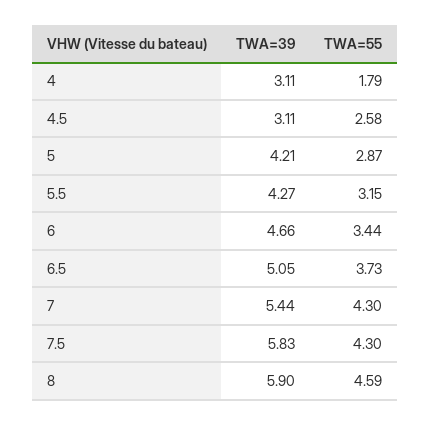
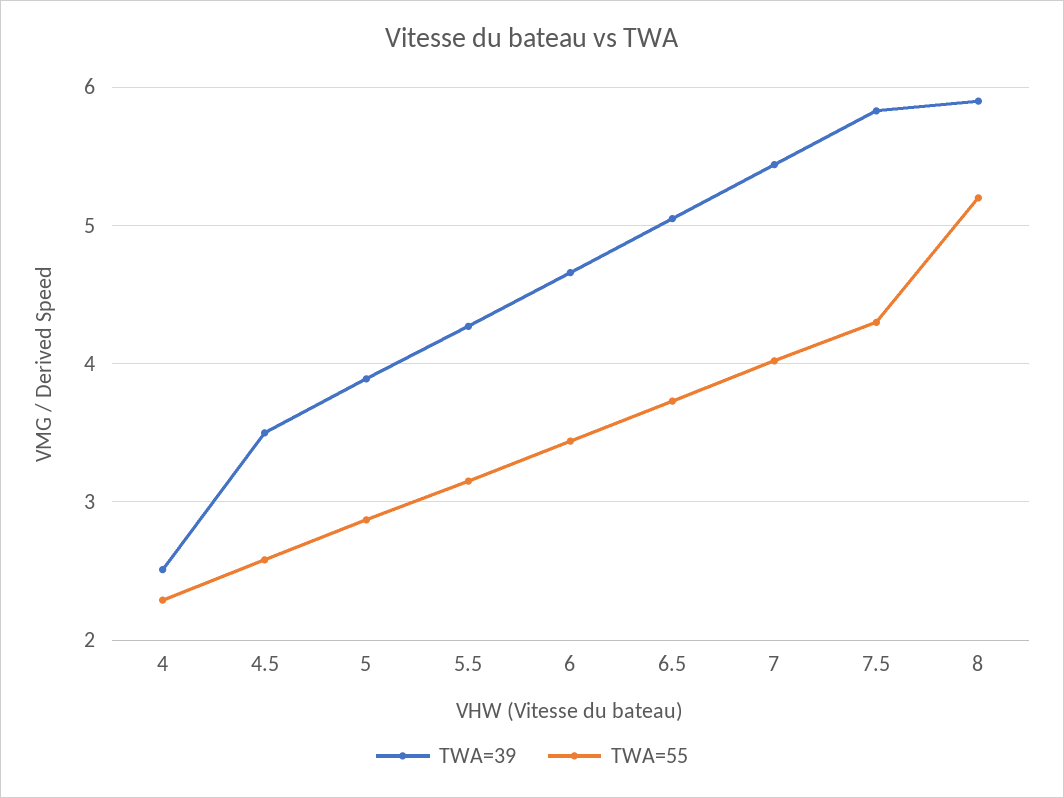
  {
    "TWA=39": {
-     "4": 3.11,
+     "4": 2.5,
-     "4.5": 3.11,
+     "4.5": 3.5,
-     "5": 4.21,
+     "5": 3.9,
      "5.5": 4.27,
      "6": 4.66,
      "6.5": 5.05,
      "7": 5.44,
      "7.5": 5.83,
      "8": 5.9
    },
    "TWA=55": {
-     "4": 1.79,
+     "4": 2.3,
      "4.5": 2.58,
      "5": 2.87,
      "5.5": 3.15,
      "6": 3.44,
      "6.5": 3.73,
-     "7": 4.3,
+     "7": 4,
      "7.5": 4.3,
-     "8": 4.59
+     "8": 5.2
    }
  }

